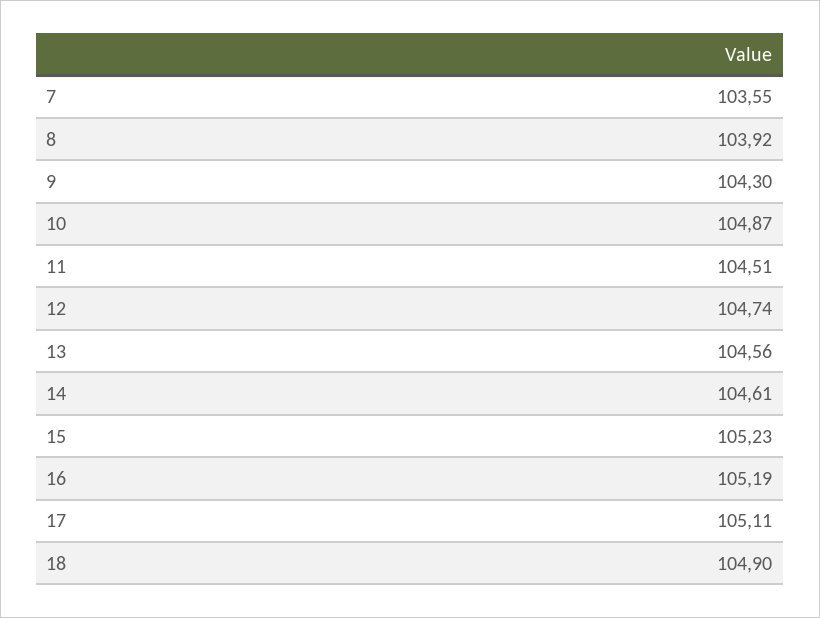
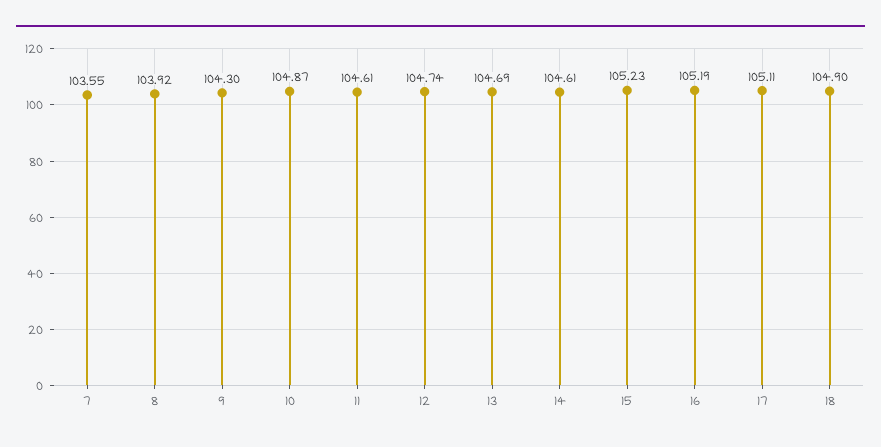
  {
    "7": 103.55,
    "8": 103.92,
    "9": 104.3,
    "10": 104.87,
-   "11": 104.51,
+   "11": 104.61,
    "12": 104.74,
-   "13": 104.56,
+   "13": 104.69,
    "14": 104.61,
    "15": 105.23,
    "16": 105.19,
    "17": 105.11,
    "18": 104.9
  }

